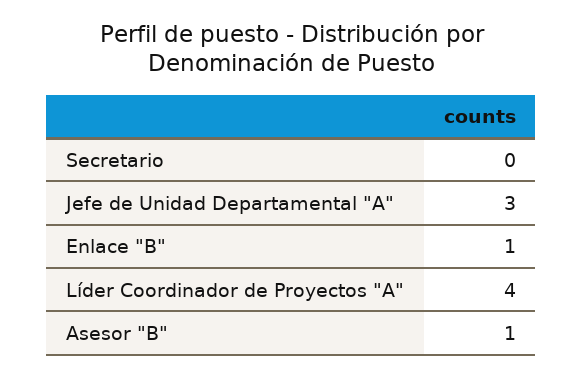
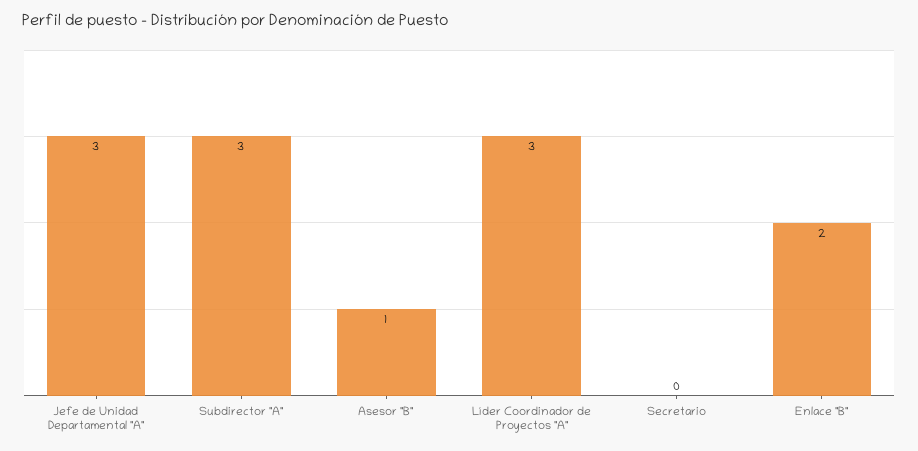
  {
    "Secretario": 0,
    "Jefe de Unidad Departamental \"A\"": 3,
-   "Enlace \"B\"": 1,
+   "Enlace \"B\"": 2,
-   "Líder Coordinador de Proyectos \"A\"": 4,
+   "Líder Coordinador de Proyectos \"A\"": 3,
-   "Asesor \"B\"": 1
+   "Asesor \"B\"": 1,
+   "Subdirector \"A\"": 3
  }

